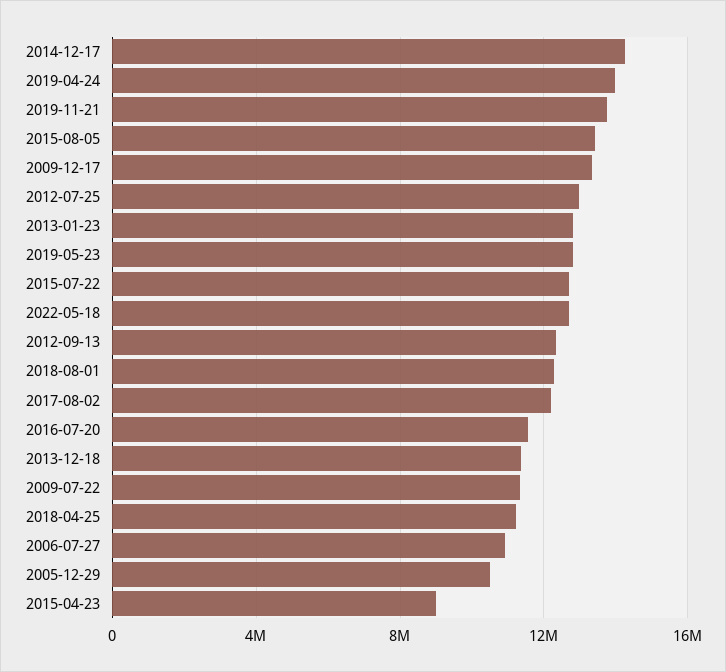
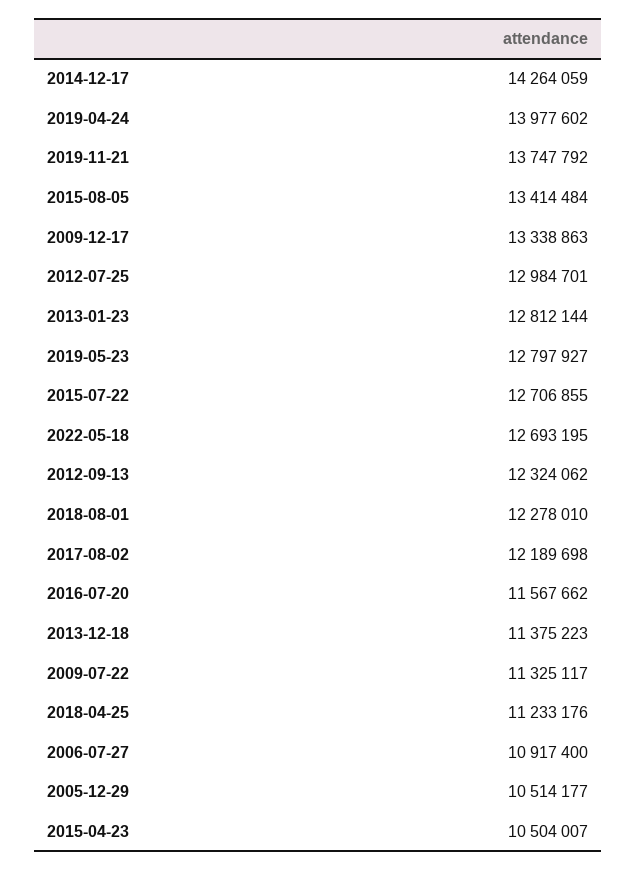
  {
    "2014-12-17": 14264059,
    "2019-04-24": 13977602,
    "2019-11-21": 13747792,
    "2015-08-05": 13414484,
    "2009-12-17": 13338863,
    "2012-07-25": 12984701,
    "2013-01-23": 12812144,
    "2019-05-23": 12797927,
    "2015-07-22": 12706855,
    "2022-05-18": 12693195,
    "2012-09-13": 12324062,
    "2018-08-01": 12278010,
    "2017-08-02": 12189698,
    "2016-07-20": 11567662,
    "2013-12-18": 11375223,
    "2009-07-22": 11325117,
    "2018-04-25": 11233176,
    "2006-07-27": 10917400,
    "2005-12-29": 10514177,
-   "2015-04-23": 9000000
+   "2015-04-23": 10504007
  }

